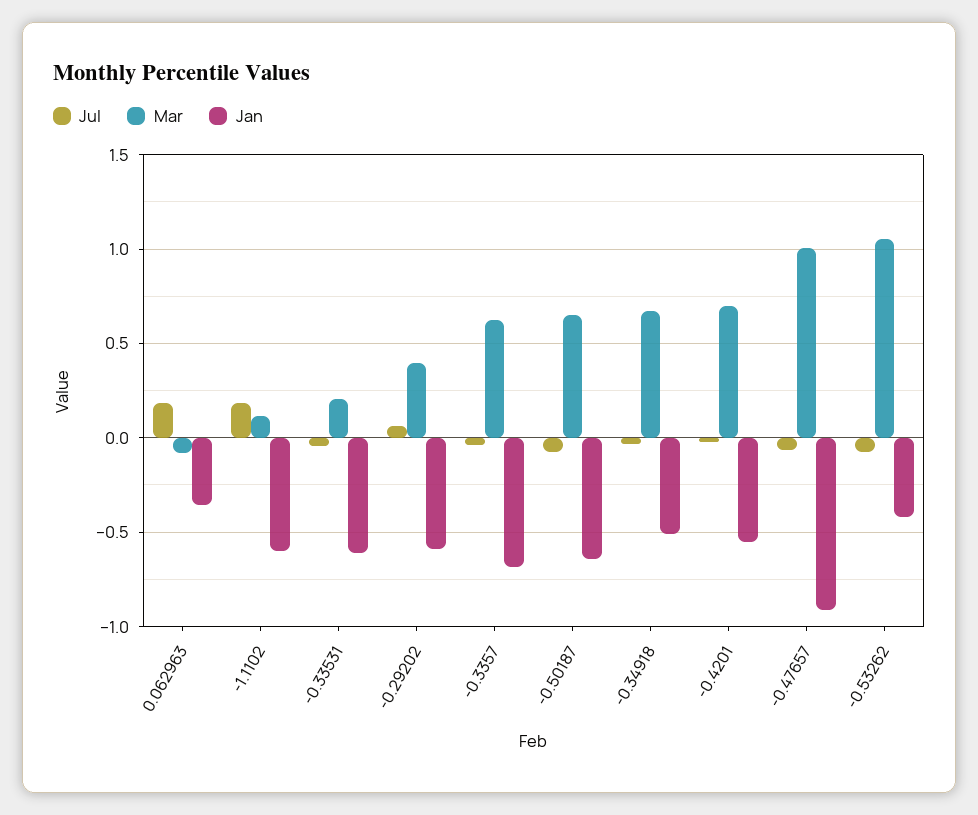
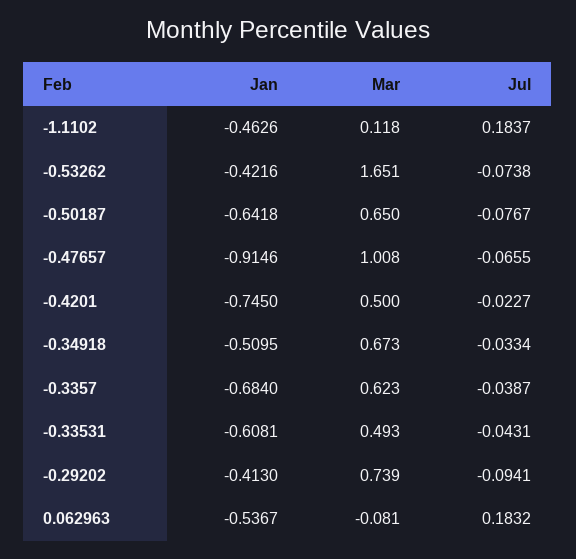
  {
    "Jul": {
      "0.062963": 0.1832,
      "-1.1102": 0.1837,
      "-0.33531": -0.0431,
-     "-0.29202": 0.05,
+     "-0.29202": -0.0941,
      "-0.3357": -0.0387,
      "-0.50187": -0.0767,
      "-0.34918": -0.0334,
      "-0.4201": -0.0227,
      "-0.47657": -0.0655,
      "-0.53262": -0.0738
    },
    "Mar": {
      "0.062963": -0.081,
      "-1.1102": 0.118,
-     "-0.33531": 0.2,
+     "-0.33531": 0.493,
-     "-0.29202": 0.4,
+     "-0.29202": 0.739,
      "-0.3357": 0.623,
      "-0.50187": 0.65,
      "-0.34918": 0.673,
-     "-0.4201": 0.7,
+     "-0.4201": 0.5,
      "-0.47657": 1.008,
-     "-0.53262": 1.05
+     "-0.53262": 1.651
    },
    "Jan": {
-     "0.062963": -0.35,
+     "0.062963": -0.5367,
-     "-1.1102": -0.6,
+     "-1.1102": -0.4626,
      "-0.33531": -0.6081,
-     "-0.29202": -0.6,
+     "-0.29202": -0.413,
      "-0.3357": -0.684,
      "-0.50187": -0.6418,
      "-0.34918": -0.5095,
-     "-0.4201": -0.55,
+     "-0.4201": -0.745,
      "-0.47657": -0.9146,
      "-0.53262": -0.4216
    }
  }

